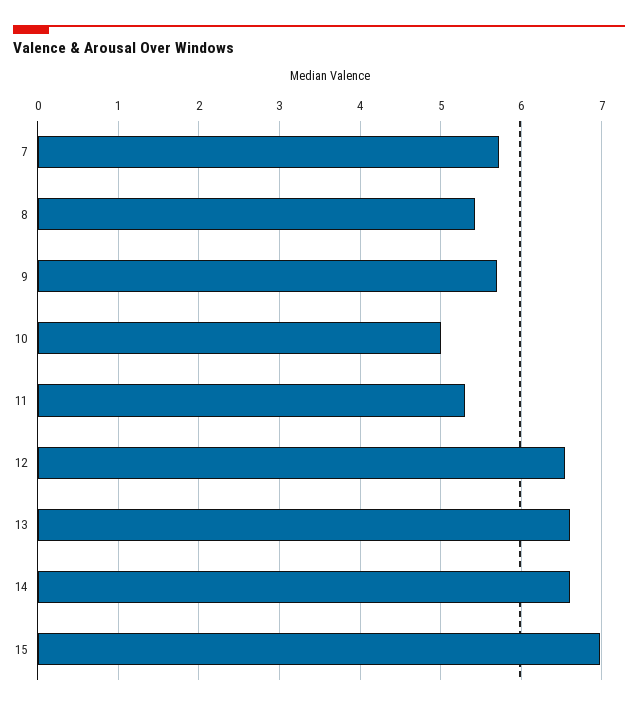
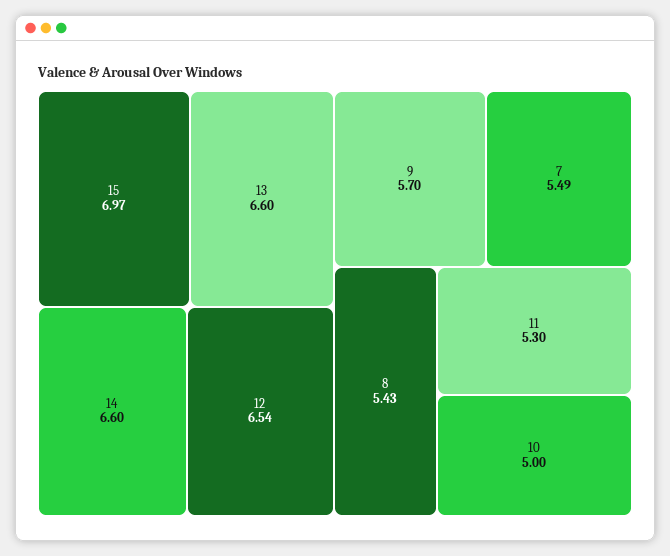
  {
-   "7": 5.7,
+   "7": 5.49,
    "8": 5.43,
    "9": 5.7,
    "10": 5,
    "11": 5.3,
    "12": 6.54,
    "13": 6.6,
    "14": 6.6,
    "15": 6.97
  }

